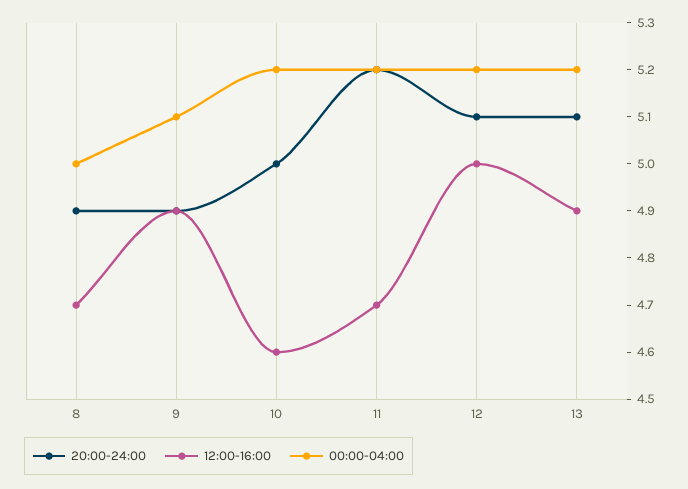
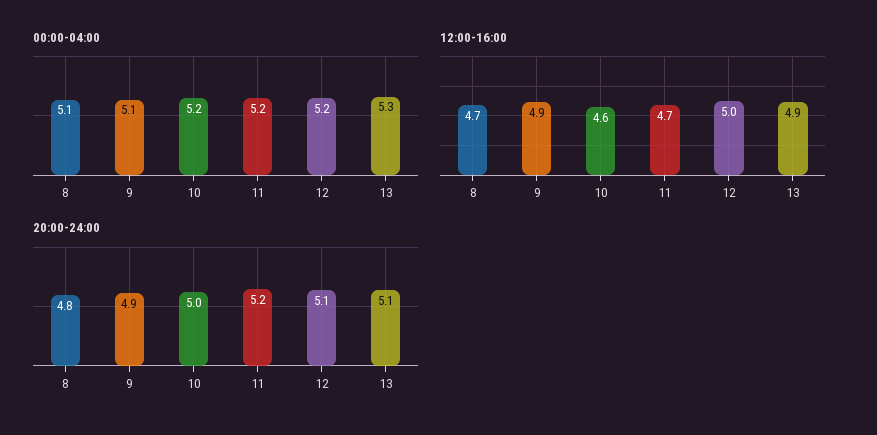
  {
    "20:00-24:00": {
-     "8": 4.9,
+     "8": 4.8,
      "9": 4.9,
      "10": 5,
      "11": 5.2,
      "12": 5.1,
      "13": 5.1
    },
    "12:00-16:00": {
      "8": 4.7,
      "9": 4.9,
      "10": 4.6,
      "11": 4.7,
      "12": 5,
      "13": 4.9
    },
    "00:00-04:00": {
-     "8": 5,
+     "8": 5.1,
      "9": 5.1,
      "10": 5.2,
      "11": 5.2,
      "12": 5.2,
-     "13": 5.2
+     "13": 5.3
    }
  }

